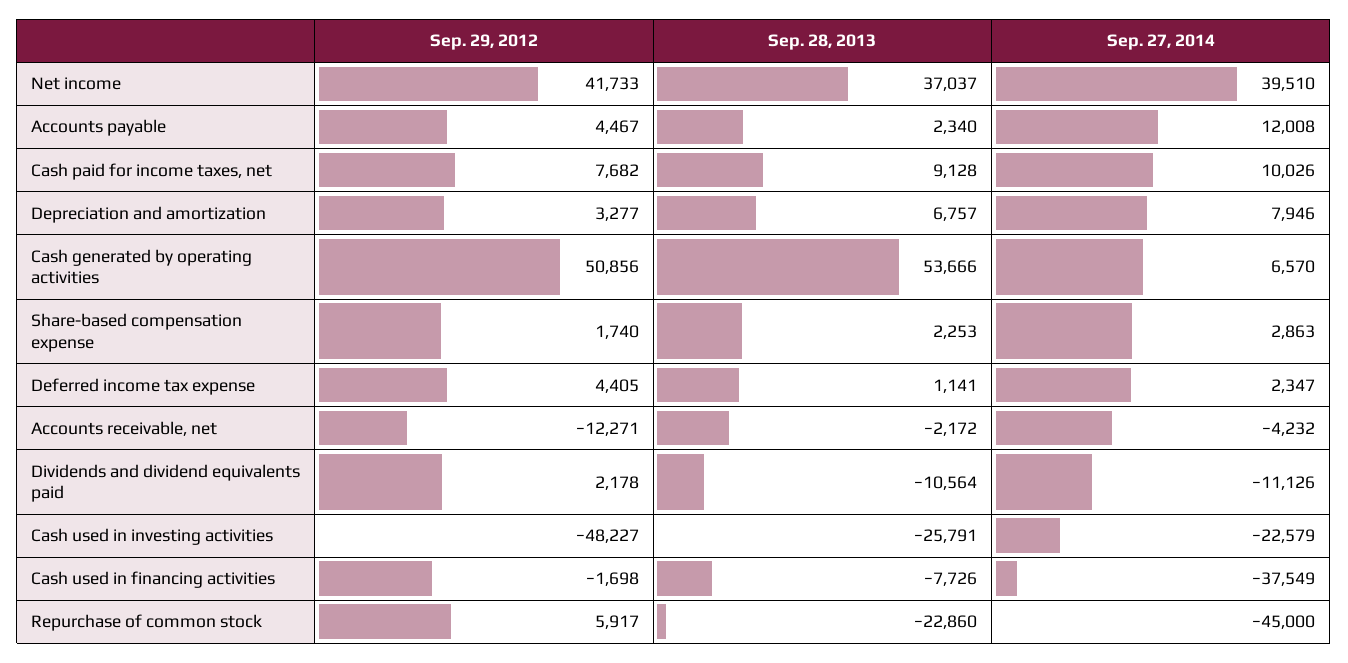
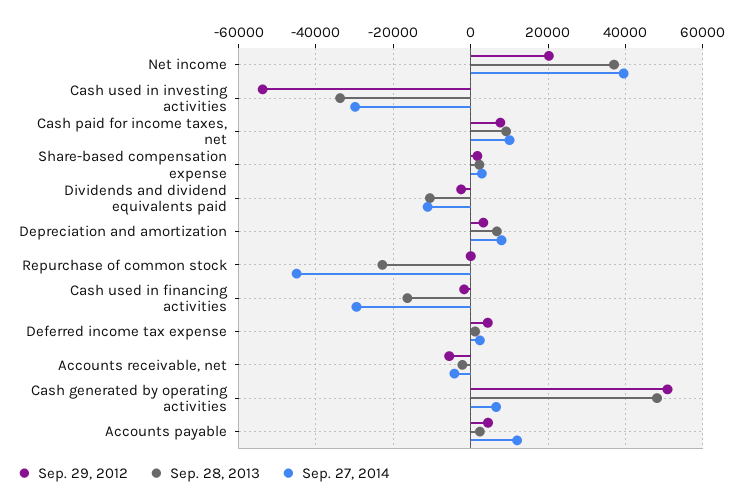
  {
    "Sep. 29, 2012": {
-     "Net income": 41733,
+     "Net income": 20000,
      "Accounts payable": 4467,
      "Cash paid for income taxes, net": 7682,
      "Depreciation and amortization": 3277,
      "Cash generated by operating activities": 50856,
      "Share-based compensation expense": 1740,
      "Deferred income tax expense": 4405,
-     "Accounts receivable, net": -12271,
+     "Accounts receivable, net": -6000,
-     "Dividends and dividend equivalents paid": 2178,
+     "Dividends and dividend equivalents paid": -2000,
-     "Cash used in investing activities": -48227,
+     "Cash used in investing activities": -54000,
      "Cash used in financing activities": -1698,
-     "Repurchase of common stock": 5917
+     "Repurchase of common stock": 0
    },
    "Sep. 28, 2013": {
      "Net income": 37037,
      "Accounts payable": 2340,
      "Cash paid for income taxes, net": 9128,
      "Depreciation and amortization": 6757,
-     "Cash generated by operating activities": 53666,
+     "Cash generated by operating activities": 48000,
      "Share-based compensation expense": 2253,
      "Deferred income tax expense": 1141,
      "Accounts receivable, net": -2172,
      "Dividends and dividend equivalents paid": -10564,
-     "Cash used in investing activities": -25791,
+     "Cash used in investing activities": -34000,
-     "Cash used in financing activities": -7726,
+     "Cash used in financing activities": -16000,
      "Repurchase of common stock": -22860
    },
    "Sep. 27, 2014": {
      "Net income": 39510,
      "Accounts payable": 12008,
      "Cash paid for income taxes, net": 10026,
      "Depreciation and amortization": 7946,
      "Cash generated by operating activities": 6570,
      "Share-based compensation expense": 2863,
      "Deferred income tax expense": 2347,
      "Accounts receivable, net": -4232,
      "Dividends and dividend equivalents paid": -11126,
-     "Cash used in investing activities": -22579,
+     "Cash used in investing activities": -30000,
-     "Cash used in financing activities": -37549,
+     "Cash used in financing activities": -30000,
      "Repurchase of common stock": -45000
    }
  }

